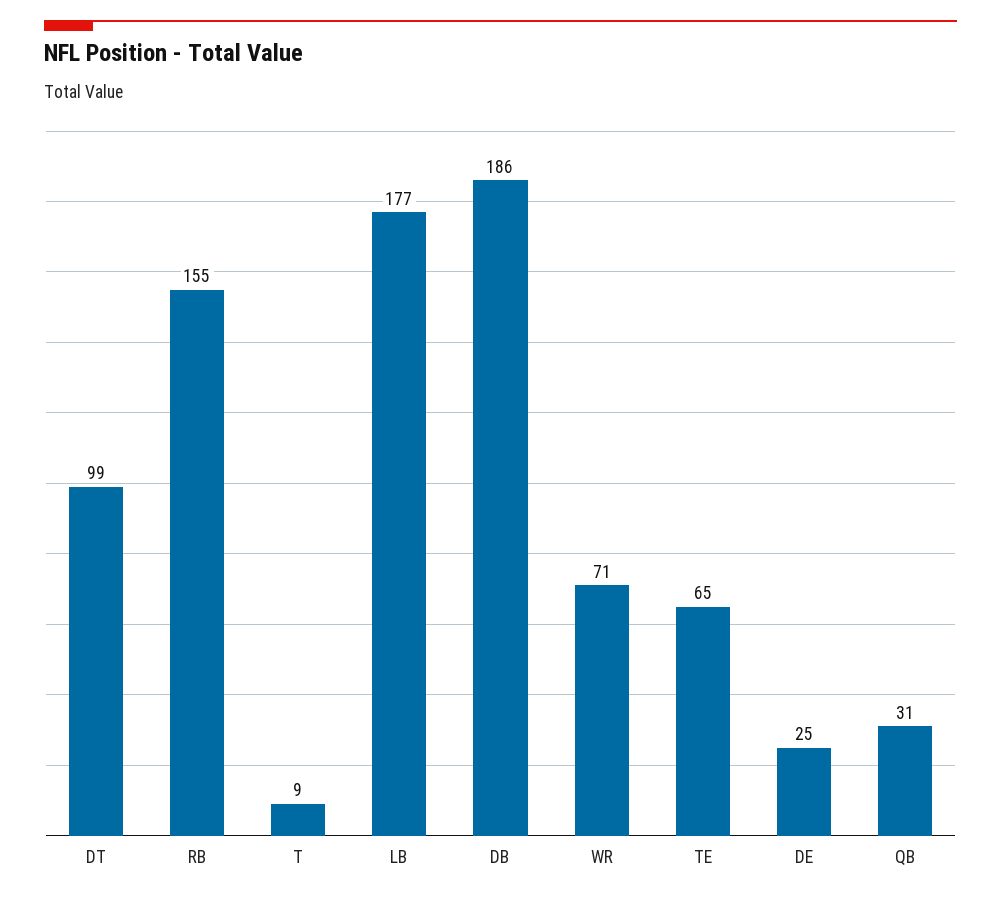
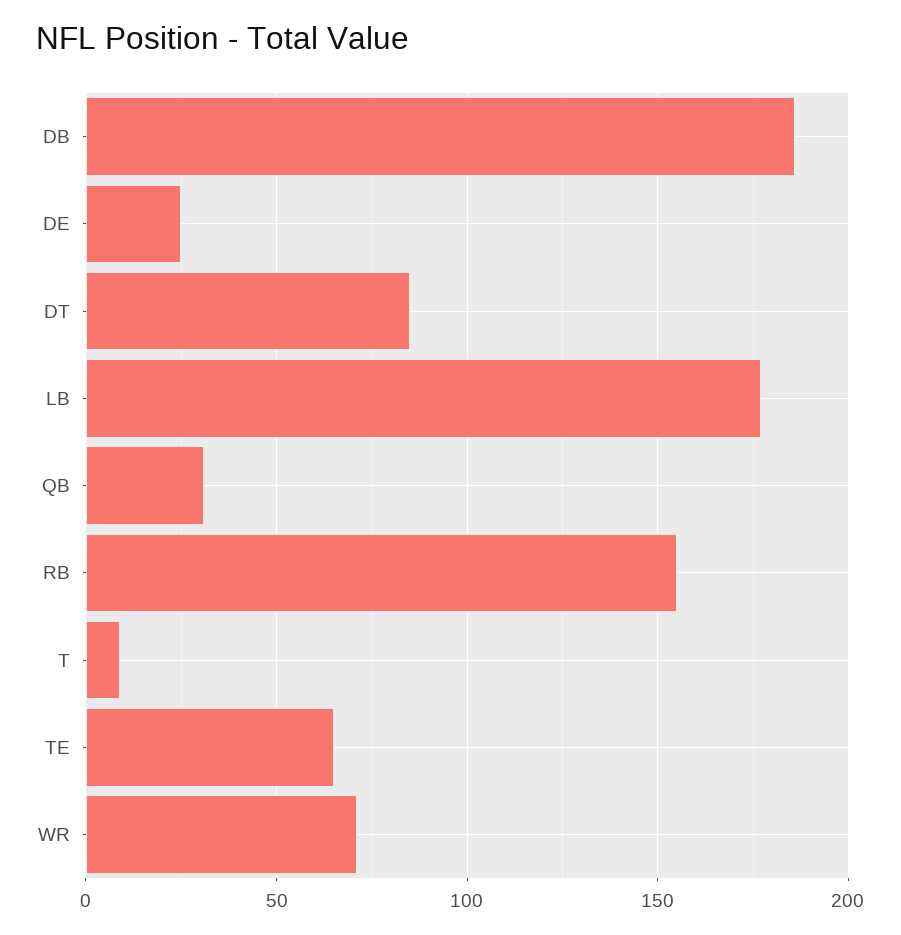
  {
-   "DT": 99,
+   "DT": 85,
    "RB": 155,
    "T": 9,
    "LB": 177,
    "DB": 186,
    "WR": 71,
    "TE": 65,
    "DE": 25,
    "QB": 31
  }

